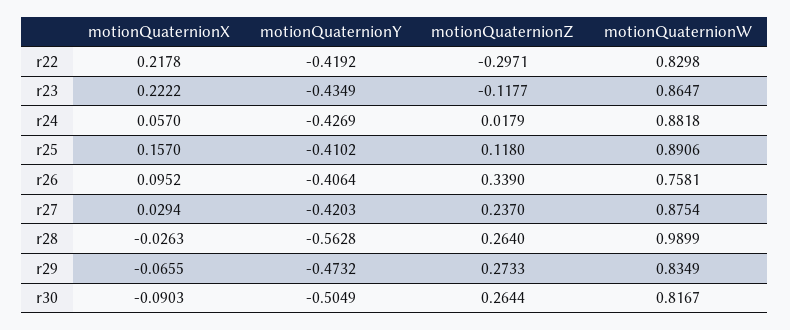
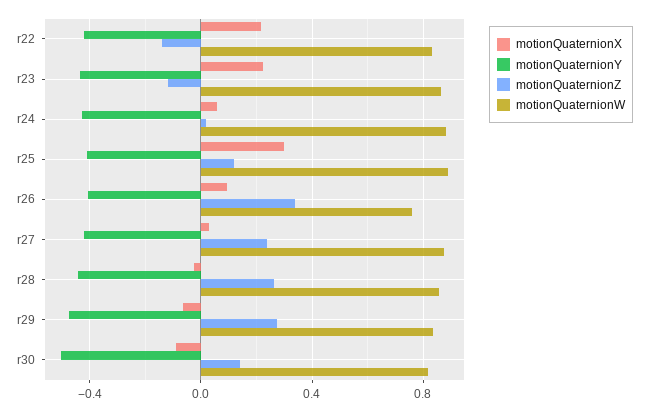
  {
    "motionQuaternionX": {
      "r22": 0.2178,
      "r23": 0.2222,
      "r24": 0.057,
-     "r25": 0.157,
+     "r25": 0.3,
      "r26": 0.0952,
      "r27": 0.0294,
      "r28": -0.0263,
      "r29": -0.0655,
      "r30": -0.0903
    },
    "motionQuaternionY": {
      "r22": -0.4192,
      "r23": -0.4349,
      "r24": -0.4269,
      "r25": -0.4102,
      "r26": -0.4064,
      "r27": -0.4203,
-     "r28": -0.5628,
+     "r28": -0.45,
      "r29": -0.4732,
      "r30": -0.5049
    },
    "motionQuaternionZ": {
-     "r22": -0.2971,
+     "r22": -0.15,
      "r23": -0.1177,
      "r24": 0.0179,
      "r25": 0.118,
      "r26": 0.339,
      "r27": 0.237,
      "r28": 0.264,
      "r29": 0.2733,
-     "r30": 0.2644
+     "r30": 0.15
    },
    "motionQuaternionW": {
      "r22": 0.8298,
      "r23": 0.8647,
      "r24": 0.8818,
      "r25": 0.8906,
      "r26": 0.7581,
      "r27": 0.8754,
-     "r28": 0.9899,
+     "r28": 0.85,
      "r29": 0.8349,
      "r30": 0.8167
    }
  }

